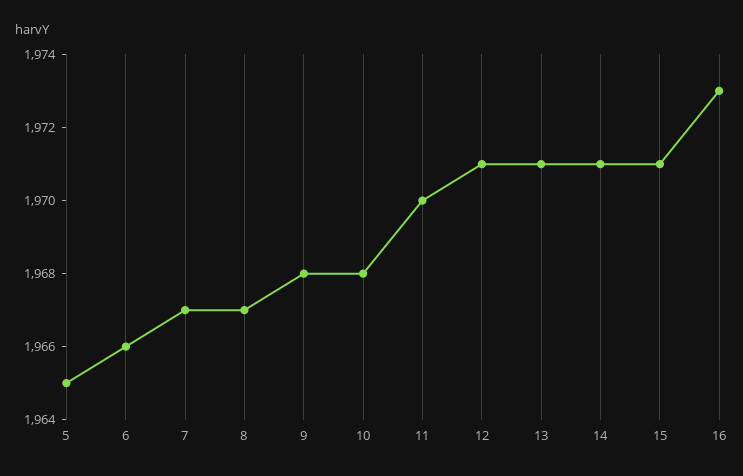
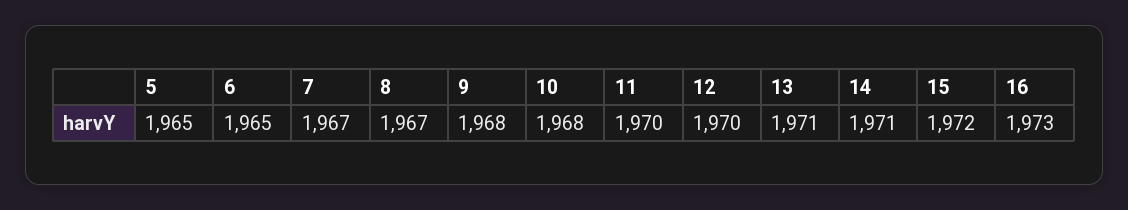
  {
    "5": 1965,
-   "6": 1966,
+   "6": 1965,
    "7": 1967,
    "8": 1967,
    "9": 1968,
    "10": 1968,
    "11": 1970,
-   "12": 1971,
+   "12": 1970,
    "13": 1971,
    "14": 1971,
-   "15": 1971,
+   "15": 1972,
    "16": 1973
  }

